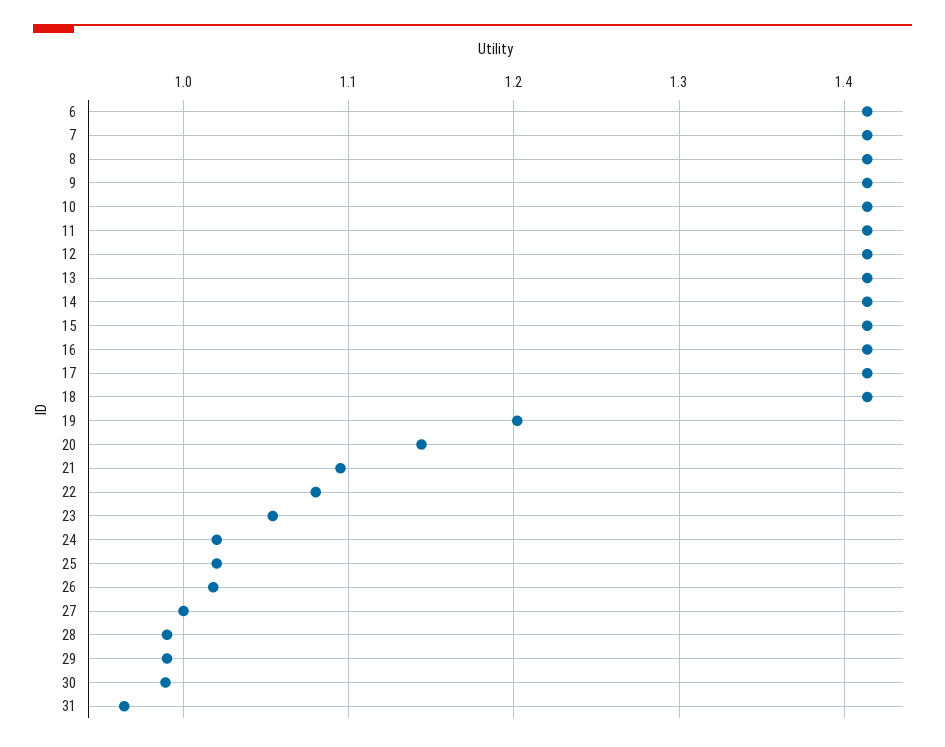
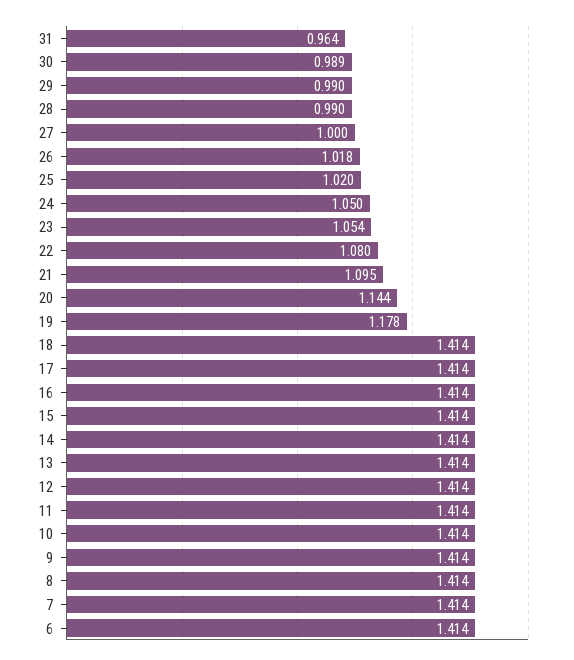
  {
    "6": 1.414,
    "7": 1.414,
    "8": 1.414,
    "9": 1.414,
    "10": 1.414,
    "11": 1.414,
    "12": 1.414,
    "13": 1.414,
    "14": 1.414,
    "15": 1.414,
    "16": 1.414,
    "17": 1.414,
    "18": 1.414,
-   "19": 1.2,
+   "19": 1.178,
    "20": 1.144,
    "21": 1.095,
    "22": 1.08,
    "23": 1.054,
-   "24": 1.02,
+   "24": 1.05,
    "25": 1.02,
    "26": 1.018,
    "27": 1,
    "28": 0.99,
    "29": 0.99,
    "30": 0.989,
    "31": 0.964
  }

